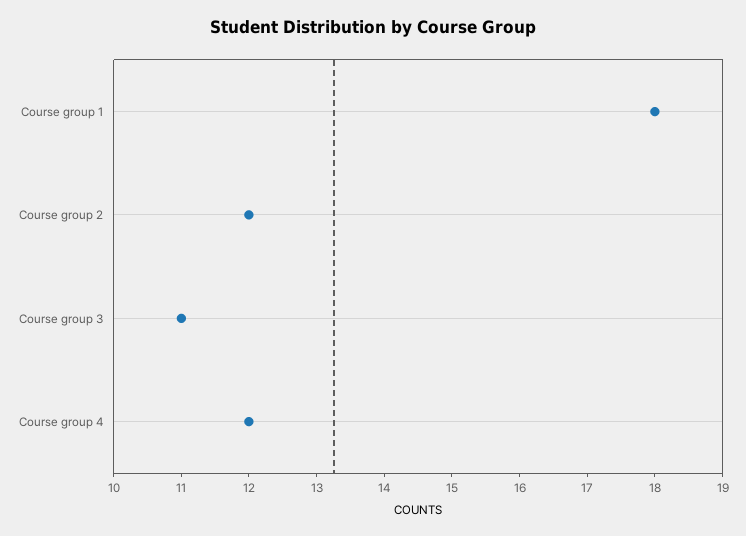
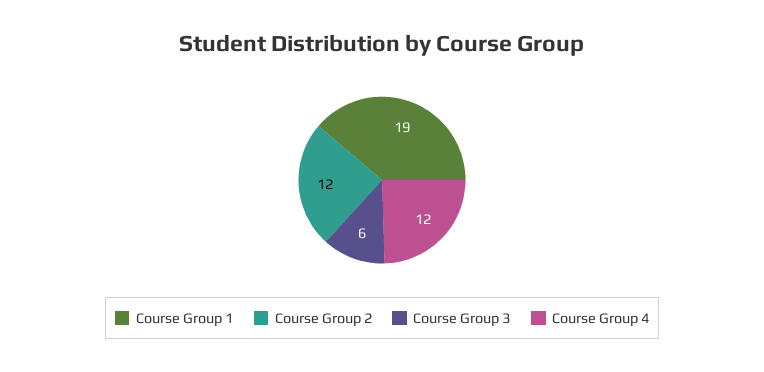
  {
-   "Course group 1": 18,
+   "Course group 1": 19,
    "Course group 2": 12,
-   "Course group 3": 11,
+   "Course group 3": 6,
    "Course group 4": 12
  }

